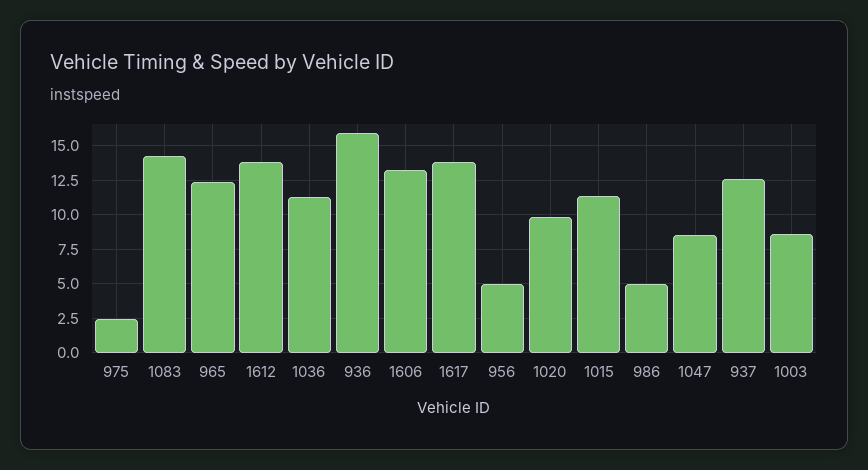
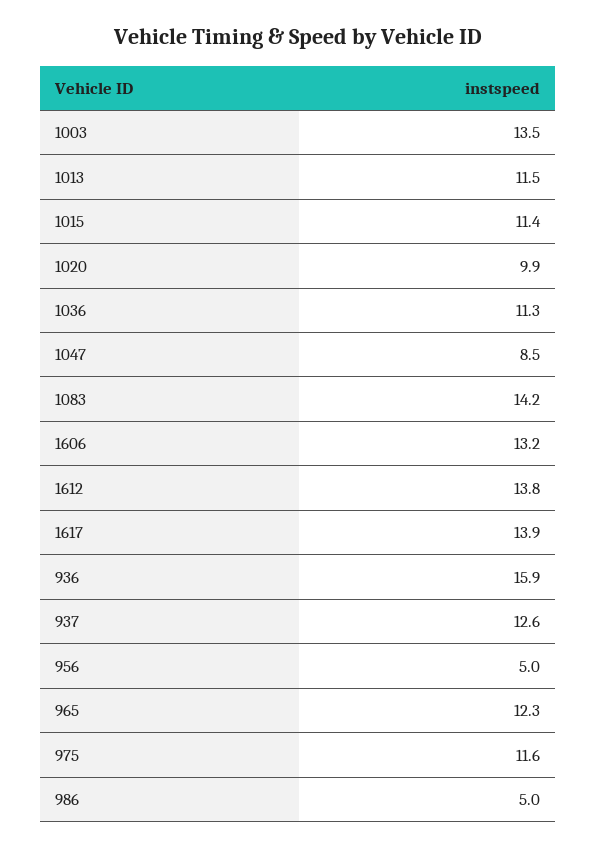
  {
-   "975": 2.5,
+   "975": 11.6,
    "1083": 14.2,
    "965": 12.3,
    "1612": 13.8,
    "1036": 11.3,
    "936": 15.9,
    "1606": 13.2,
    "1617": 13.9,
    "956": 5,
    "1020": 9.9,
    "1015": 11.4,
    "986": 5,
    "1047": 8.5,
    "937": 12.6,
-   "1003": 8.5
+   "1003": 13.5,
+   "1013": 11.5
  }

